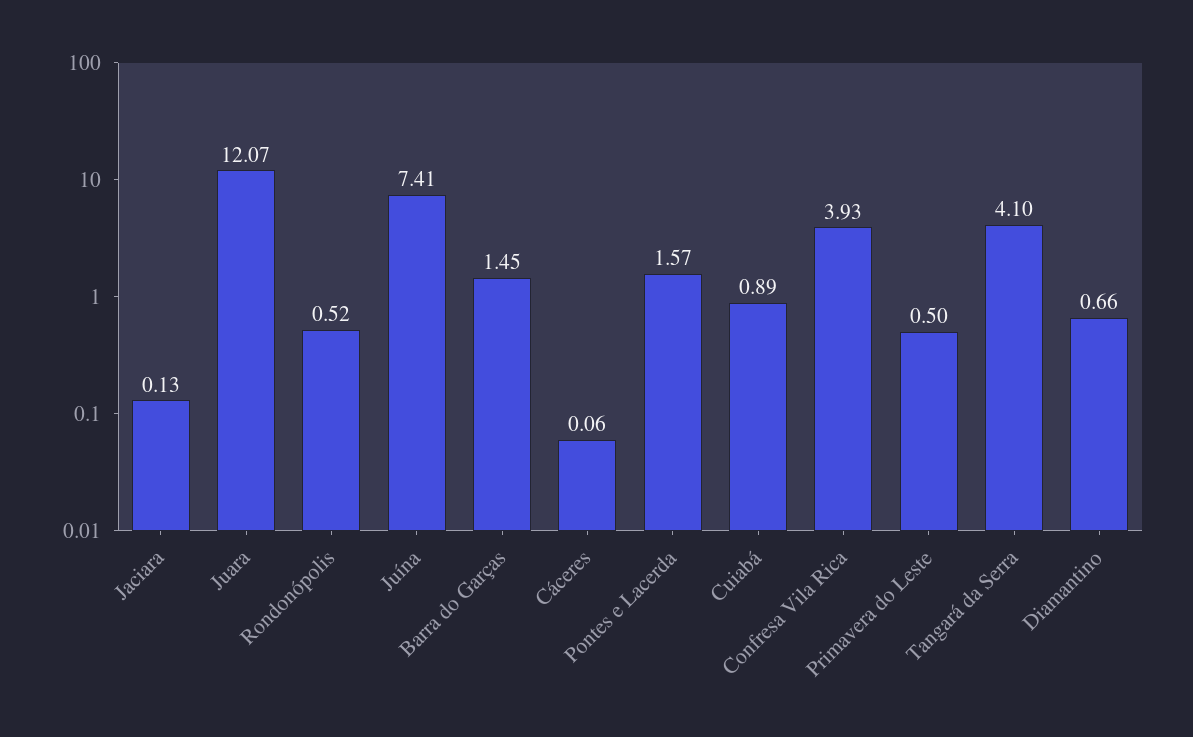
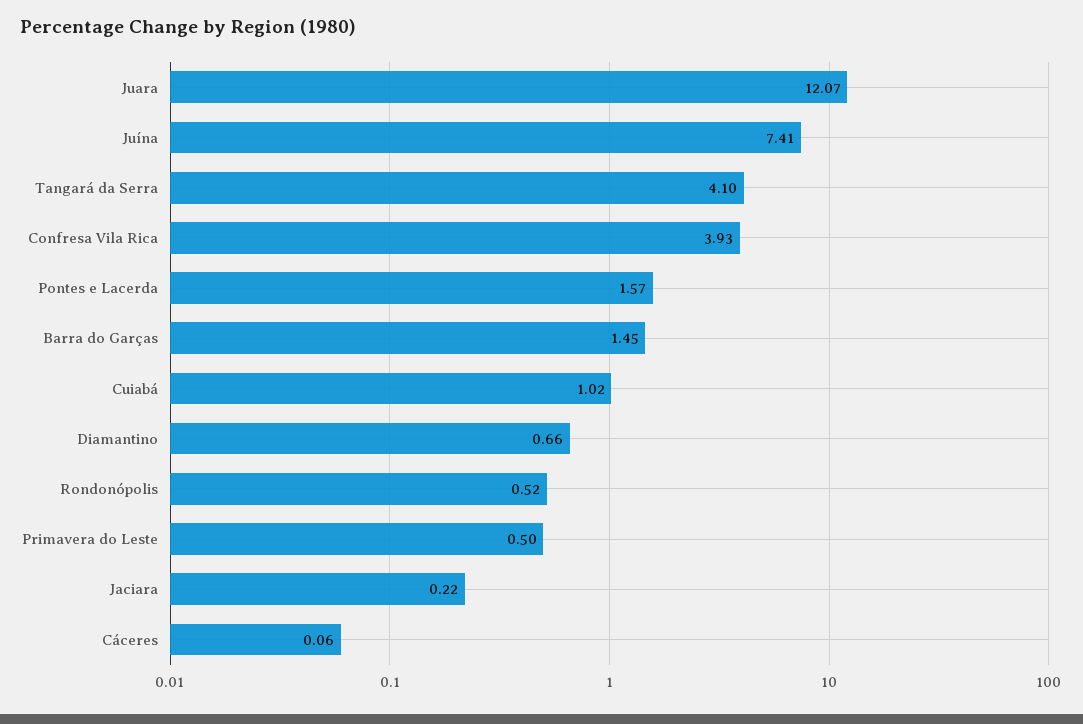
  {
-   "Jaciara": 0.13,
+   "Jaciara": 0.22,
    "Juara": 12.07,
    "Rondonópolis": 0.52,
    "Juína": 7.41,
    "Barra do Garças": 1.45,
    "Cáceres": 0.06,
    "Pontes e Lacerda": 1.57,
-   "Cuiabá": 0.89,
+   "Cuiabá": 1.02,
    "Confresa Vila Rica": 3.93,
    "Primavera do Leste": 0.5,
    "Tangará da Serra": 4.1,
    "Diamantino": 0.66
  }

